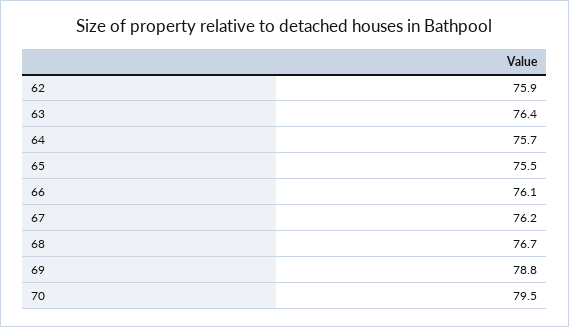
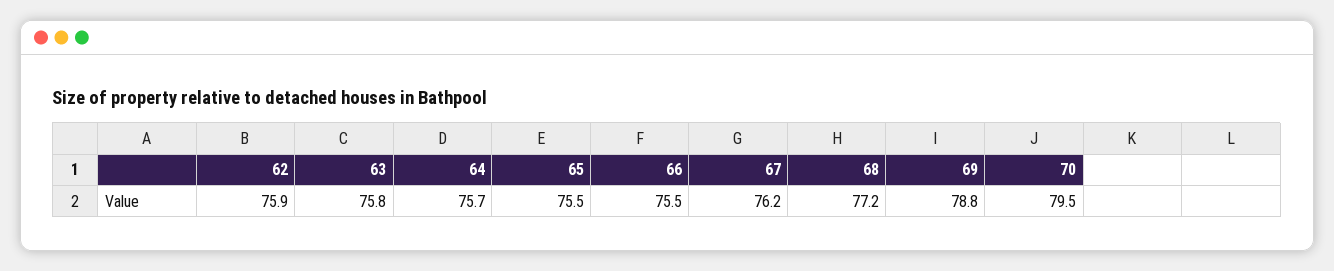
  {
    "62": 75.9,
-   "63": 76.4,
+   "63": 75.8,
    "64": 75.7,
    "65": 75.5,
-   "66": 76.1,
+   "66": 75.5,
    "67": 76.2,
-   "68": 76.7,
+   "68": 77.2,
    "69": 78.8,
    "70": 79.5
  }

